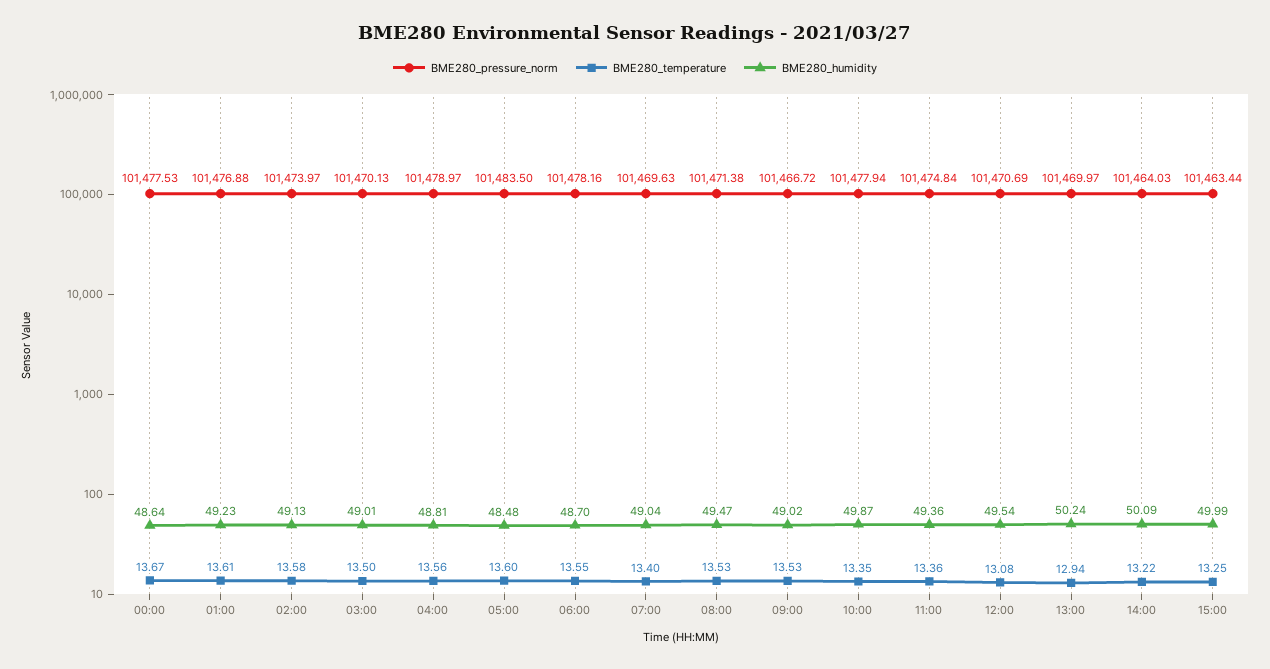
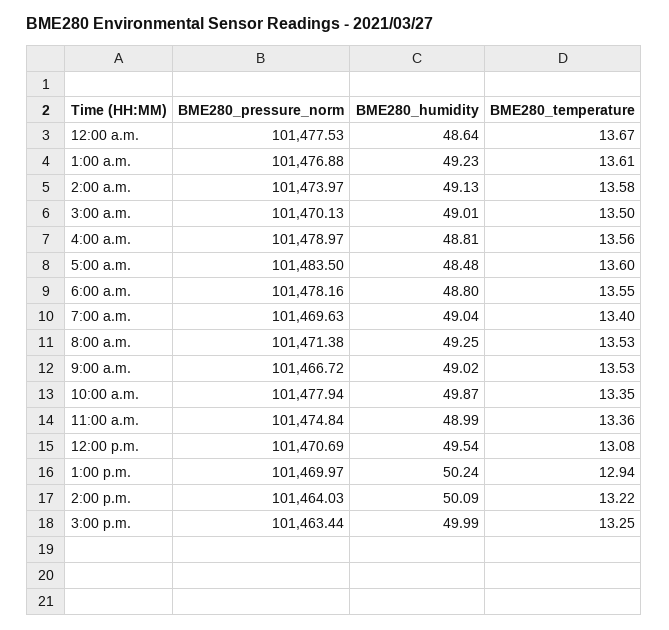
  {
    "BME280_pressure_norm": {
      "00:00": 101477.53,
      "01:00": 101476.88,
      "02:00": 101473.97,
      "03:00": 101470.13,
      "04:00": 101478.97,
      "05:00": 101483.5,
      "06:00": 101478.16,
      "07:00": 101469.63,
      "08:00": 101471.38,
      "09:00": 101466.72,
      "10:00": 101477.94,
      "11:00": 101474.84,
      "12:00": 101470.69,
      "13:00": 101469.97,
      "14:00": 101464.03,
      "15:00": 101463.44
    },
    "BME280_temperature": {
      "00:00": 13.67,
      "01:00": 13.61,
      "02:00": 13.58,
      "03:00": 13.5,
      "04:00": 13.56,
      "05:00": 13.6,
      "06:00": 13.55,
      "07:00": 13.4,
      "08:00": 13.53,
      "09:00": 13.53,
      "10:00": 13.35,
      "11:00": 13.36,
      "12:00": 13.08,
      "13:00": 12.94,
      "14:00": 13.22,
      "15:00": 13.25
    },
    "BME280_humidity": {
      "00:00": 48.64,
      "01:00": 49.23,
      "02:00": 49.13,
      "03:00": 49.01,
      "04:00": 48.81,
      "05:00": 48.48,
-     "06:00": 48.7,
+     "06:00": 48.8,
      "07:00": 49.04,
-     "08:00": 49.47,
+     "08:00": 49.25,
      "09:00": 49.02,
      "10:00": 49.87,
-     "11:00": 49.36,
+     "11:00": 48.99,
      "12:00": 49.54,
      "13:00": 50.24,
      "14:00": 50.09,
      "15:00": 49.99
    }
  }

